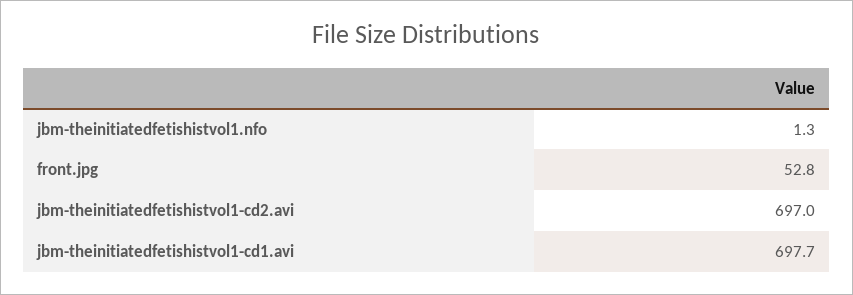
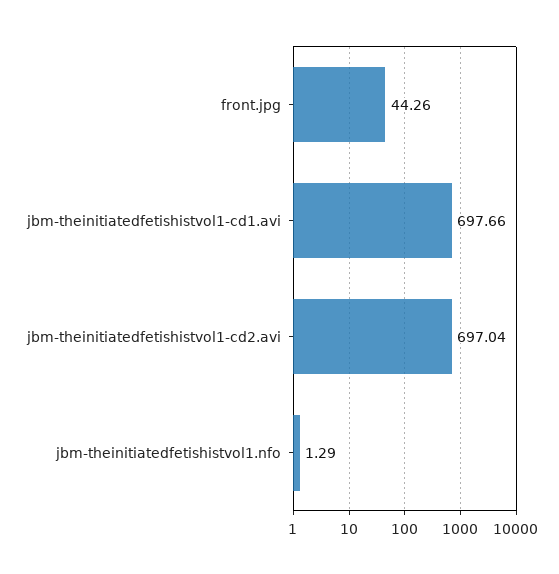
  {
    "jbm-theinitiatedfetishistvol1.nfo": 1.29,
-   "front.jpg": 52.8,
+   "front.jpg": 44.26,
    "jbm-theinitiatedfetishistvol1-cd2.avi": 697.04,
    "jbm-theinitiatedfetishistvol1-cd1.avi": 697.66
  }

